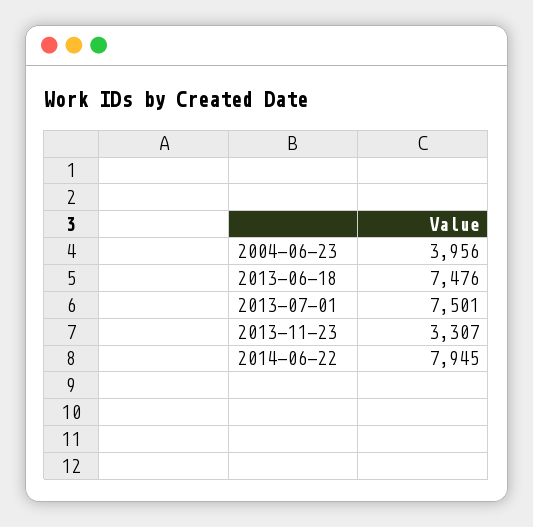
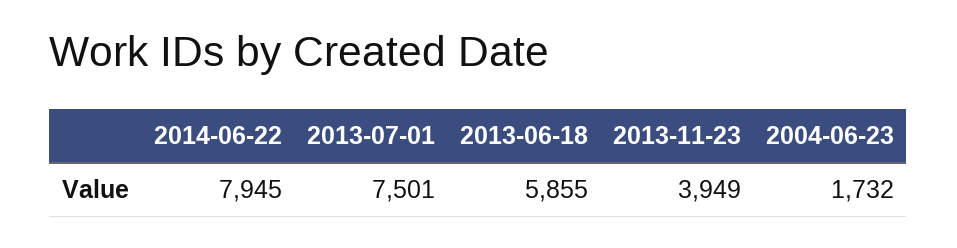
  {
-   "2004-06-23": 3956,
+   "2004-06-23": 1732,
-   "2013-06-18": 7476,
+   "2013-06-18": 5855,
    "2013-07-01": 7501,
-   "2013-11-23": 3307,
+   "2013-11-23": 3949,
    "2014-06-22": 7945
  }

